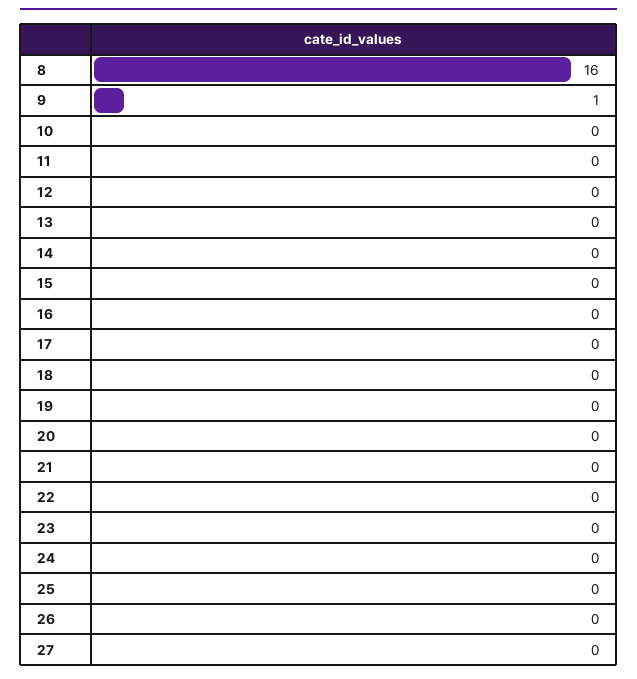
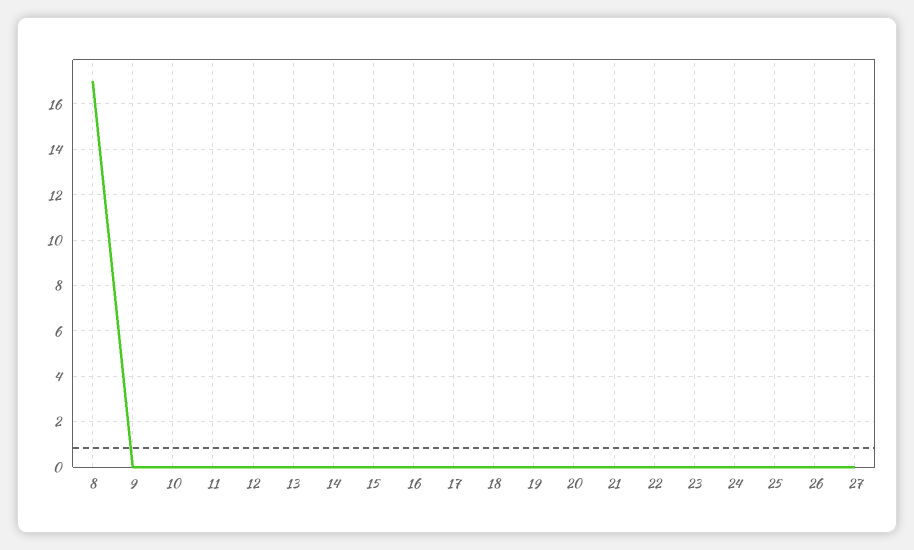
  {
-   "8": 16,
+   "8": 17,
-   "9": 1,
+   "9": 0,
    "10": 0,
    "11": 0,
    "12": 0,
    "13": 0,
    "14": 0,
    "15": 0,
    "16": 0,
    "17": 0,
    "18": 0,
    "19": 0,
    "20": 0,
    "21": 0,
    "22": 0,
    "23": 0,
    "24": 0,
    "25": 0,
    "26": 0,
    "27": 0
  }

